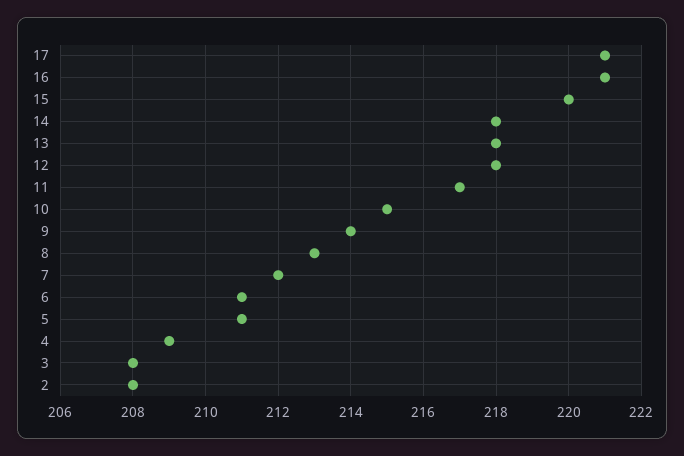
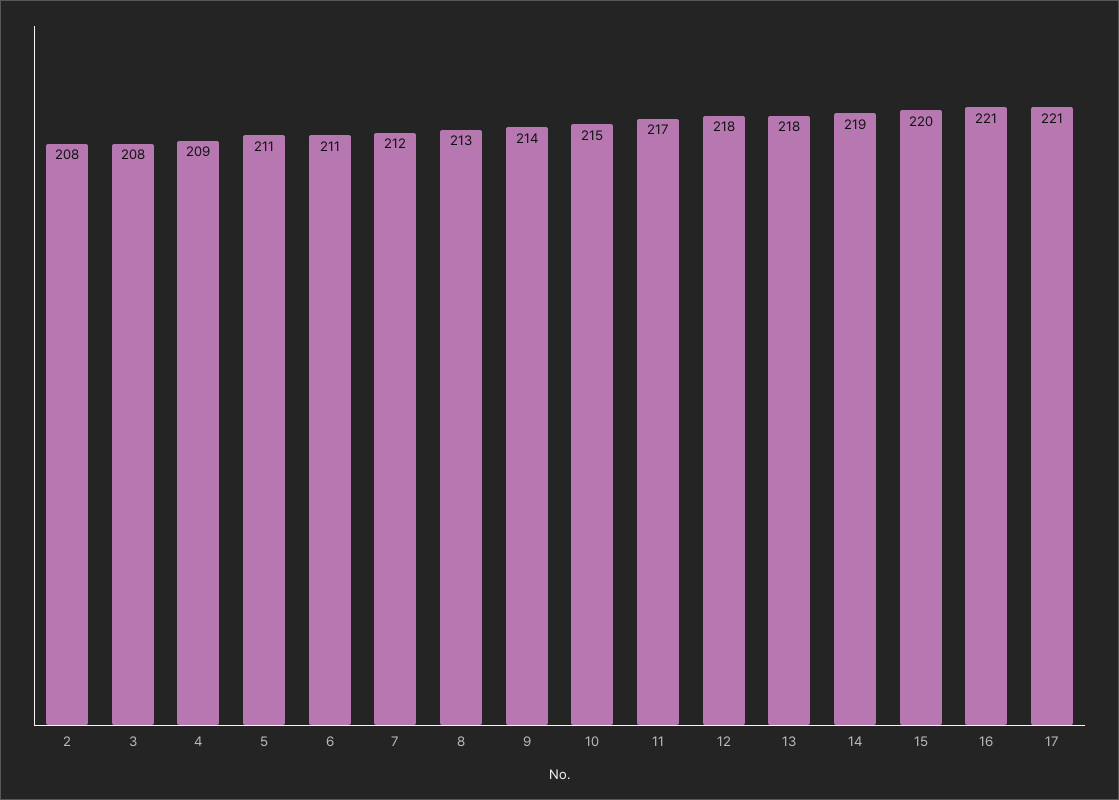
  {
    "17": 221,
    "16": 221,
    "15": 220,
-   "14": 218,
+   "14": 219,
    "13": 218,
    "12": 218,
    "11": 217,
    "10": 215,
    "9": 214,
    "8": 213,
    "7": 212,
    "6": 211,
    "5": 211,
    "4": 209,
    "3": 208,
    "2": 208
  }

